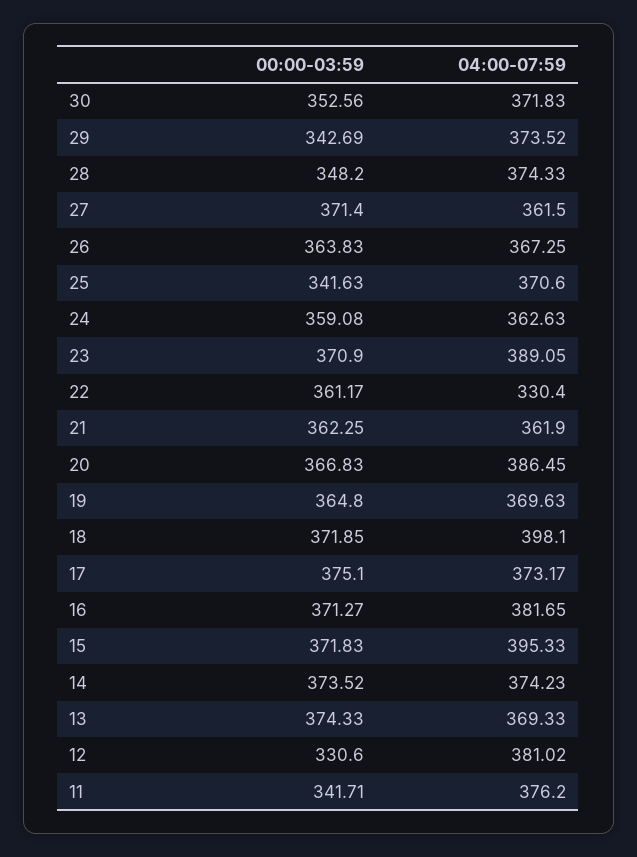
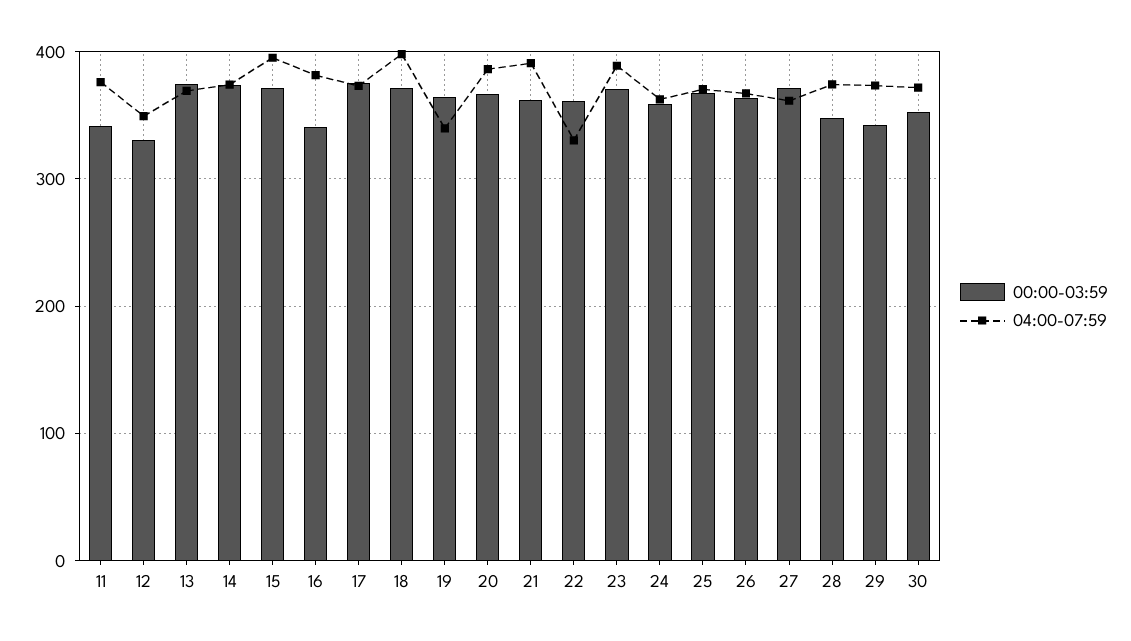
  {
    "00:00-03:59": {
      "30": 352.56,
      "29": 342.69,
      "28": 348.2,
      "27": 371.4,
      "26": 363.83,
-     "25": 341.63,
+     "25": 370,
      "24": 359.08,
      "23": 370.9,
      "22": 361.17,
      "21": 362.25,
      "20": 366.83,
      "19": 364.8,
      "18": 371.85,
      "17": 375.1,
-     "16": 371.27,
+     "16": 340,
      "15": 371.83,
      "14": 373.52,
      "13": 374.33,
      "12": 330.6,
      "11": 341.71
    },
    "04:00-07:59": {
      "30": 371.83,
      "29": 373.52,
      "28": 374.33,
      "27": 361.5,
      "26": 367.25,
      "25": 370.6,
      "24": 362.63,
      "23": 389.05,
      "22": 330.4,
-     "21": 361.9,
+     "21": 390,
      "20": 386.45,
-     "19": 369.63,
+     "19": 340,
      "18": 398.1,
      "17": 373.17,
      "16": 381.65,
      "15": 395.33,
      "14": 374.23,
      "13": 369.33,
-     "12": 381.02,
+     "12": 350,
      "11": 376.2
    }
  }

